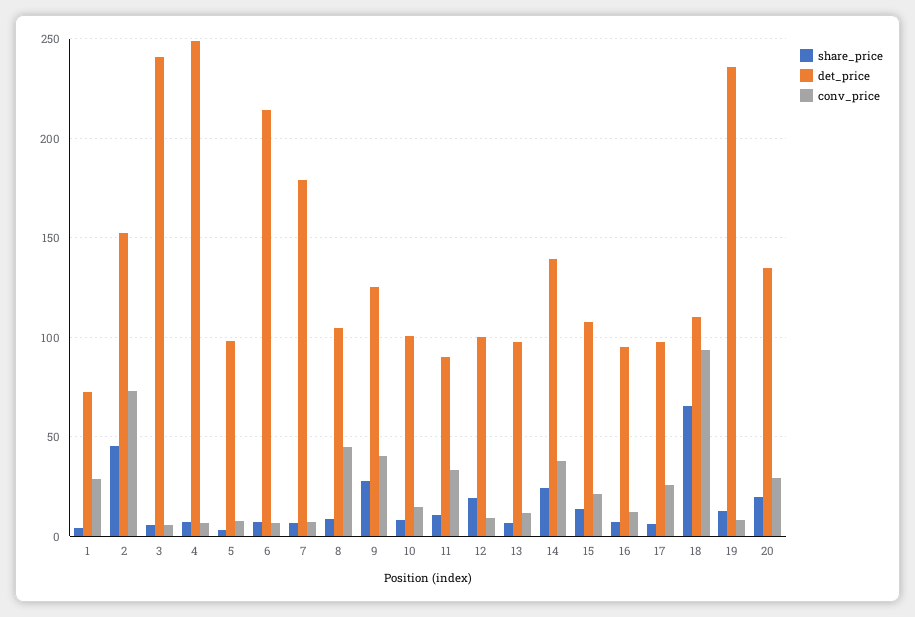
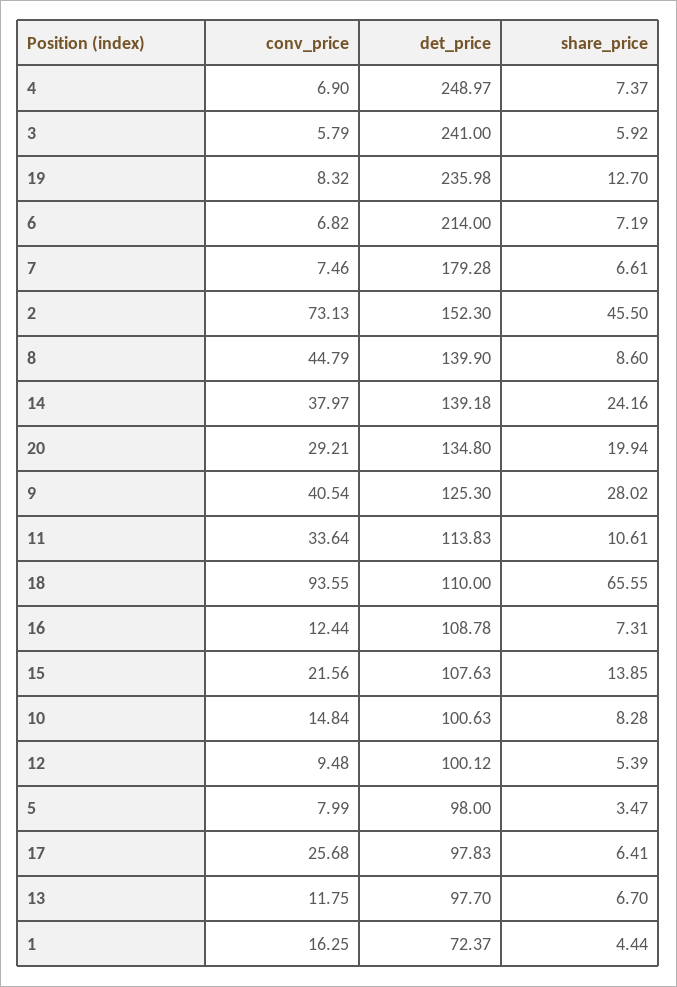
  {
    "share_price": {
      "1": 4.44,
      "2": 45.5,
      "3": 5.92,
      "4": 7.37,
      "5": 3.47,
      "6": 7.19,
      "7": 6.61,
      "8": 8.6,
      "9": 28.02,
      "10": 8.28,
      "11": 10.61,
-     "12": 20,
+     "12": 5.39,
      "13": 6.7,
      "14": 24.16,
      "15": 13.85,
      "16": 7.31,
      "17": 6.41,
      "18": 65.55,
      "19": 12.7,
      "20": 19.94
    },
    "det_price": {
      "1": 72.37,
      "2": 152.3,
      "3": 241,
      "4": 248.97,
      "5": 98,
      "6": 214,
      "7": 179.28,
-     "8": 105,
+     "8": 139.9,
      "9": 125.3,
      "10": 100.63,
-     "11": 90,
+     "11": 113.83,
      "12": 100.12,
      "13": 97.7,
      "14": 139.18,
      "15": 107.63,
-     "16": 95,
+     "16": 108.78,
      "17": 97.83,
      "18": 110,
      "19": 235.98,
      "20": 134.8
    },
    "conv_price": {
-     "1": 30,
+     "1": 16.25,
      "2": 73.13,
      "3": 5.79,
      "4": 6.9,
      "5": 7.99,
      "6": 6.82,
      "7": 7.46,
      "8": 44.79,
      "9": 40.54,
      "10": 14.84,
      "11": 33.64,
      "12": 9.48,
      "13": 11.75,
      "14": 37.97,
      "15": 21.56,
      "16": 12.44,
      "17": 25.68,
      "18": 93.55,
      "19": 8.32,
      "20": 29.21
    }
  }

